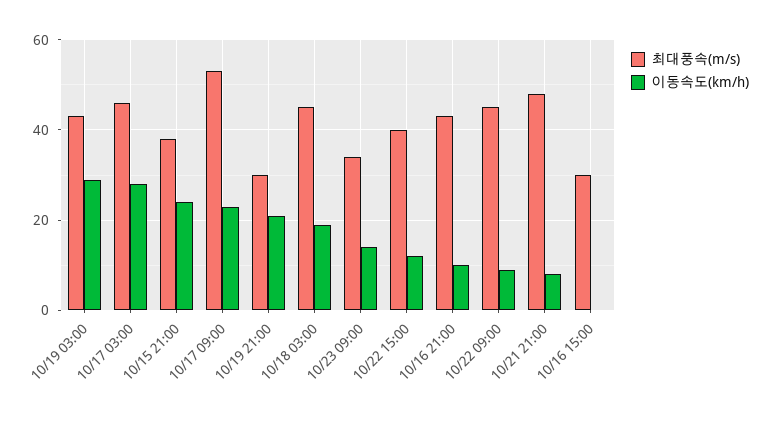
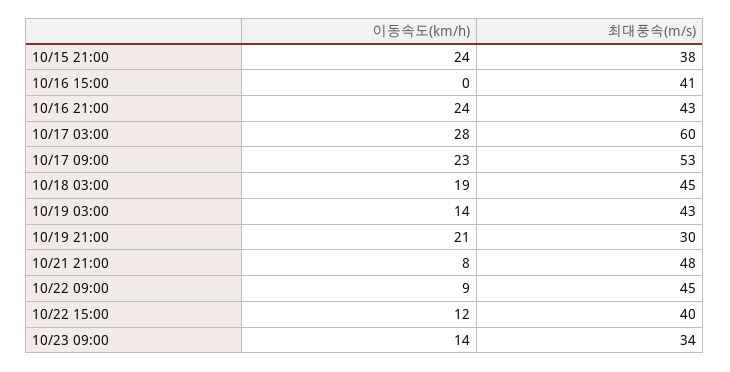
  {
    "최대풍속(m/s)": {
      "10/19 03:00": 43,
-     "10/17 03:00": 45,
+     "10/17 03:00": 60,
      "10/15 21:00": 38,
      "10/17 09:00": 53,
      "10/19 21:00": 30,
      "10/18 03:00": 45,
      "10/23 09:00": 34,
      "10/22 15:00": 40,
      "10/16 21:00": 43,
      "10/22 09:00": 45,
      "10/21 21:00": 48,
-     "10/16 15:00": 30
+     "10/16 15:00": 41
    },
    "이동속도(km/h)": {
-     "10/19 03:00": 30,
+     "10/19 03:00": 14,
      "10/17 03:00": 28,
      "10/15 21:00": 24,
      "10/17 09:00": 23,
      "10/19 21:00": 21,
      "10/18 03:00": 19,
      "10/23 09:00": 14,
      "10/22 15:00": 12,
-     "10/16 21:00": 10,
+     "10/16 21:00": 24,
      "10/22 09:00": 9,
      "10/21 21:00": 8,
      "10/16 15:00": 0
    }
  }

